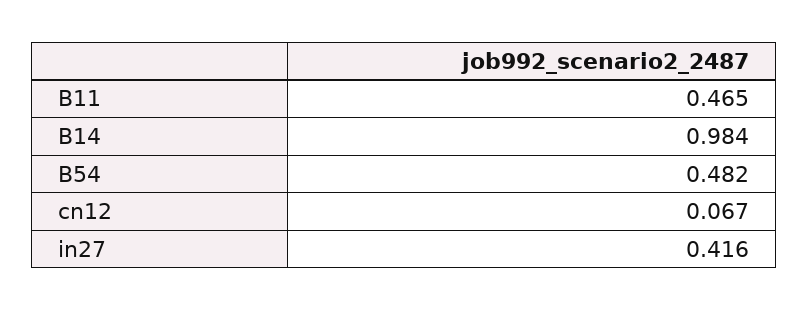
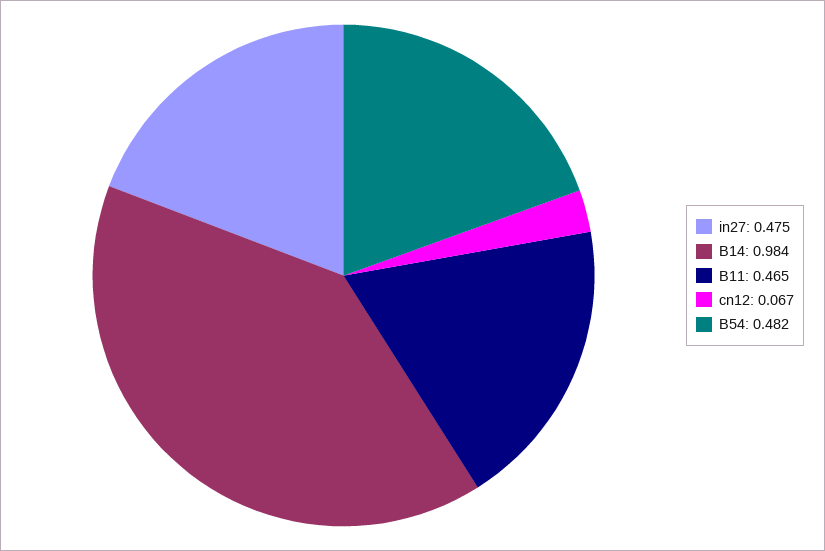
  {
    "B11": 0.465,
    "B14": 0.984,
    "B54": 0.482,
    "cn12": 0.067,
-   "in27": 0.416
+   "in27": 0.475
  }

